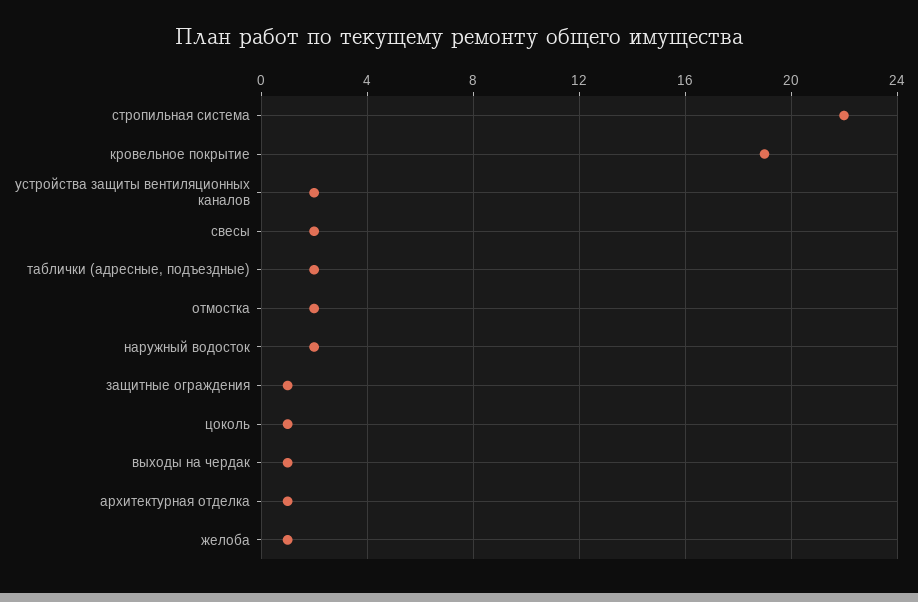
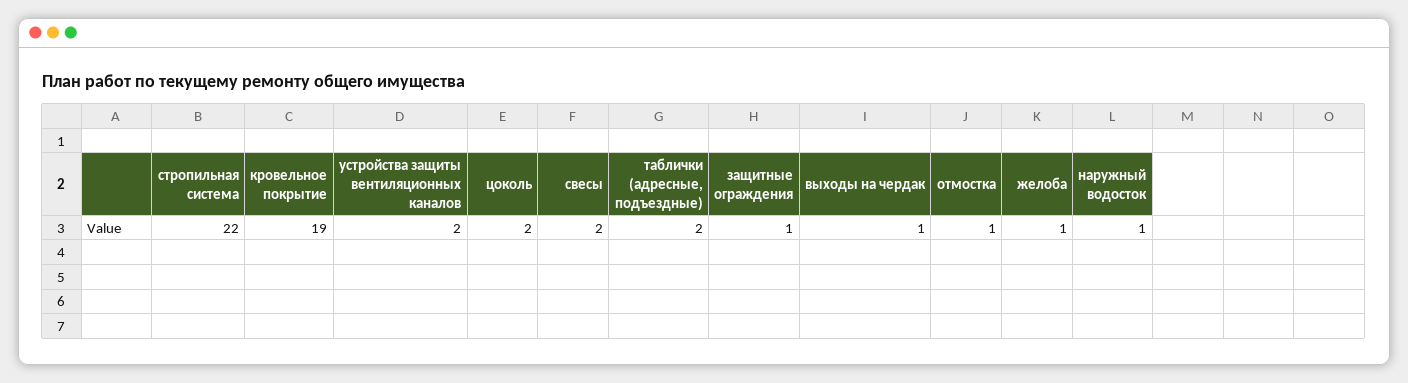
  {
    "стропильная система": 22,
    "кровельное покрытие": 19,
    "устройства защиты вентиляционных каналов": 2,
    "свесы": 2,
    "таблички (адресные, подъездные)": 2,
-   "отмостка": 2,
+   "отмостка": 1,
-   "наружный водосток": 2,
+   "наружный водосток": 1,
    "защитные ограждения": 1,
-   "цоколь": 1,
+   "цоколь": 2,
    "выходы на чердак": 1,
-   "архитектурная отделка": 1,
    "желоба": 1
  }

